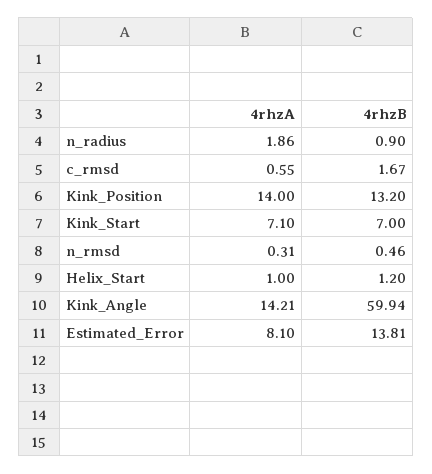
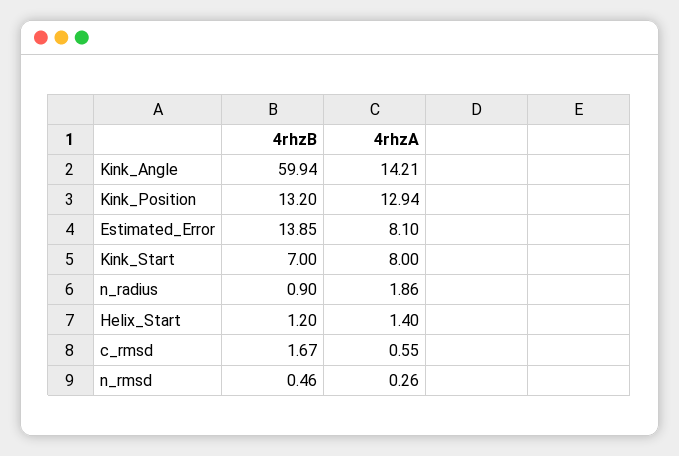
  {
    "4rhzA": {
      "n_radius": 1.86,
      "c_rmsd": 0.55,
-     "Kink_Position": 14,
+     "Kink_Position": 12.94,
-     "Kink_Start": 7.1,
+     "Kink_Start": 8,
-     "n_rmsd": 0.31,
+     "n_rmsd": 0.26,
-     "Helix_Start": 1,
+     "Helix_Start": 1.4,
      "Kink_Angle": 14.21,
      "Estimated_Error": 8.1
    },
    "4rhzB": {
      "n_radius": 0.9,
      "c_rmsd": 1.67,
      "Kink_Position": 13.2,
      "Kink_Start": 7,
      "n_rmsd": 0.46,
      "Helix_Start": 1.2,
      "Kink_Angle": 59.94,
-     "Estimated_Error": 13.81
+     "Estimated_Error": 13.85
    }
  }

